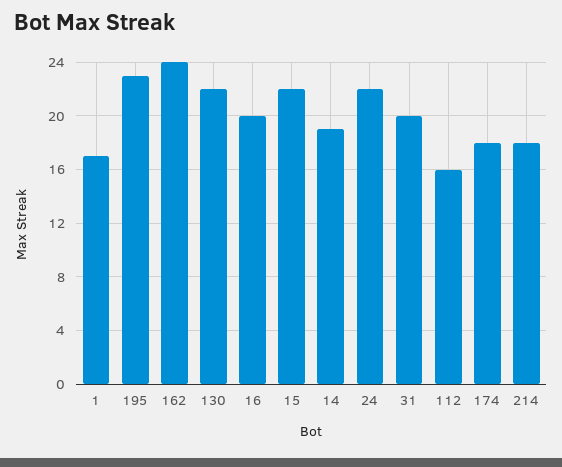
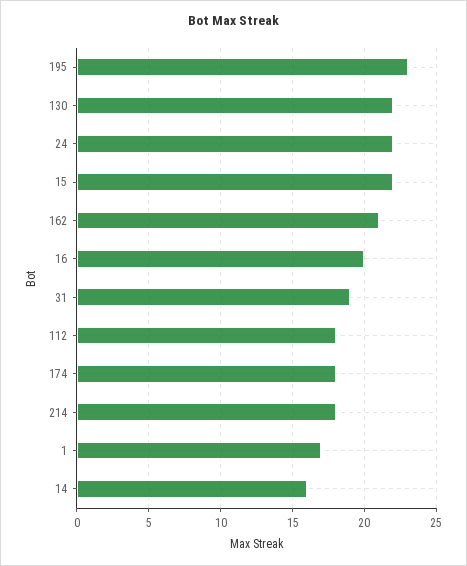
  {
    "1": 17,
    "195": 23,
-   "162": 24,
+   "162": 21,
    "130": 22,
    "16": 20,
    "15": 22,
-   "14": 19,
+   "14": 16,
    "24": 22,
-   "31": 20,
+   "31": 19,
-   "112": 16,
+   "112": 18,
    "174": 18,
    "214": 18
  }

